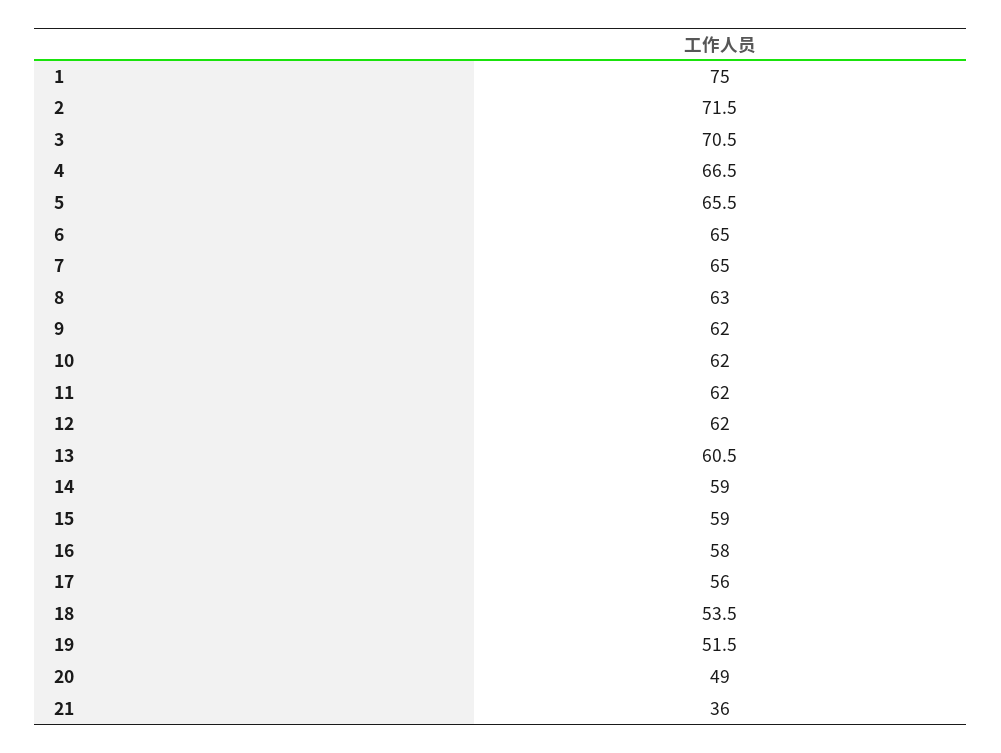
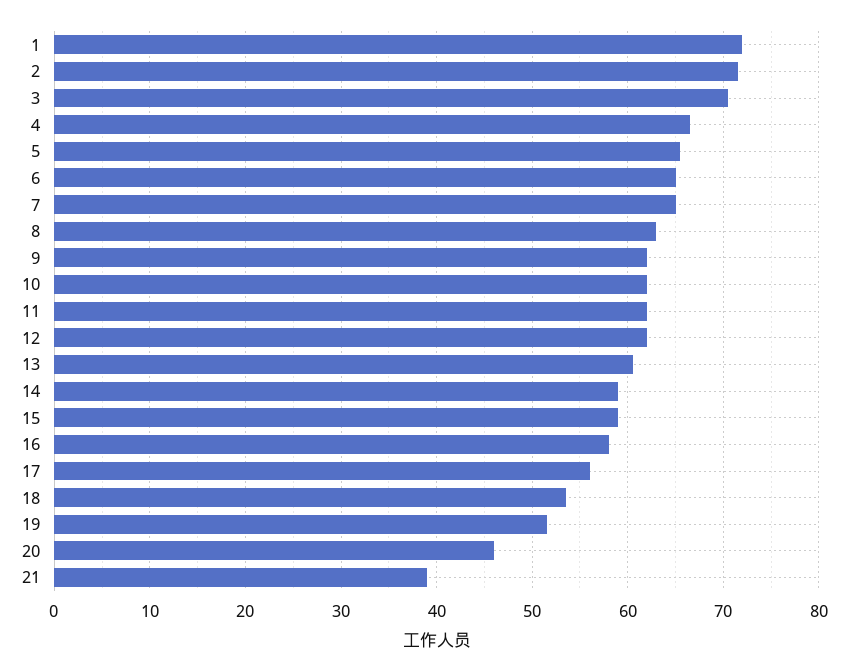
  {
-   "1": 75,
+   "1": 72,
    "2": 71.5,
    "3": 70.5,
    "4": 66.5,
    "5": 65.5,
    "6": 65,
    "7": 65,
    "8": 63,
    "9": 62,
    "10": 62,
    "11": 62,
    "12": 62,
    "13": 60.5,
    "14": 59,
    "15": 59,
    "16": 58,
    "17": 56,
    "18": 53.5,
    "19": 51.5,
-   "20": 49,
+   "20": 46,
-   "21": 36
+   "21": 39
  }

